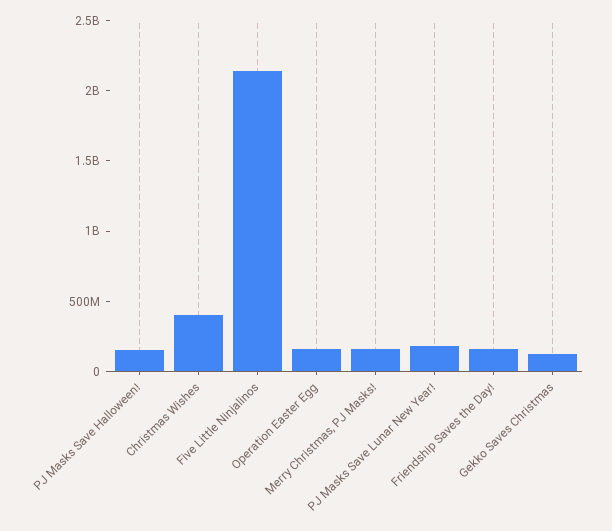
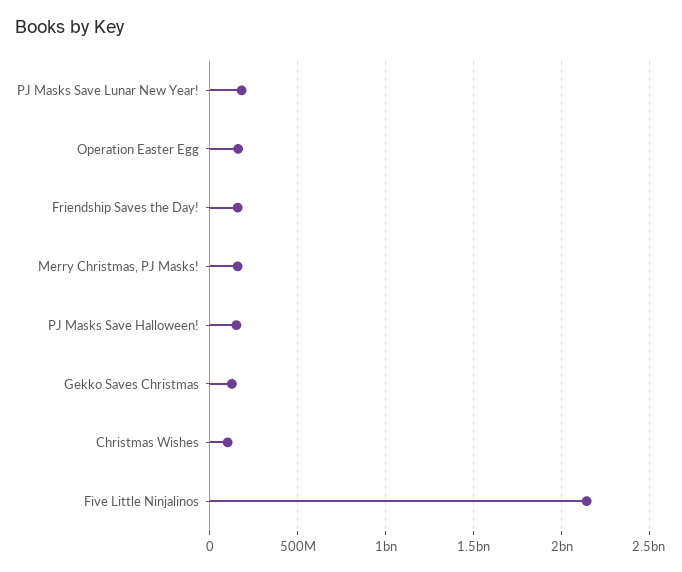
  {
    "PJ Masks Save Halloween!": 150000000,
-   "Christmas Wishes": 400000000,
+   "Christmas Wishes": 100000000,
    "Five Little Ninjalinos": 2150000000,
    "Operation Easter Egg": 150000000,
    "Merry Christmas, PJ Masks!": 150000000,
    "PJ Masks Save Lunar New Year!": 200000000,
    "Friendship Saves the Day!": 150000000,
    "Gekko Saves Christmas": 150000000
  }

